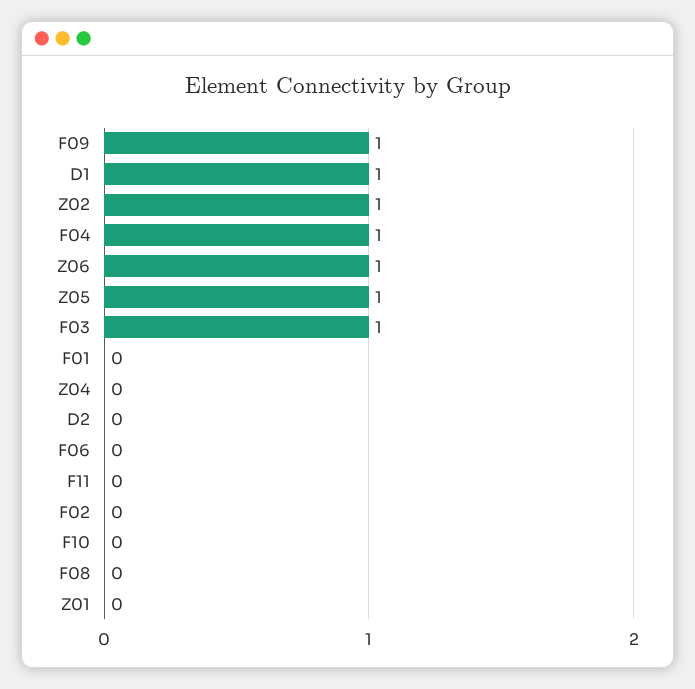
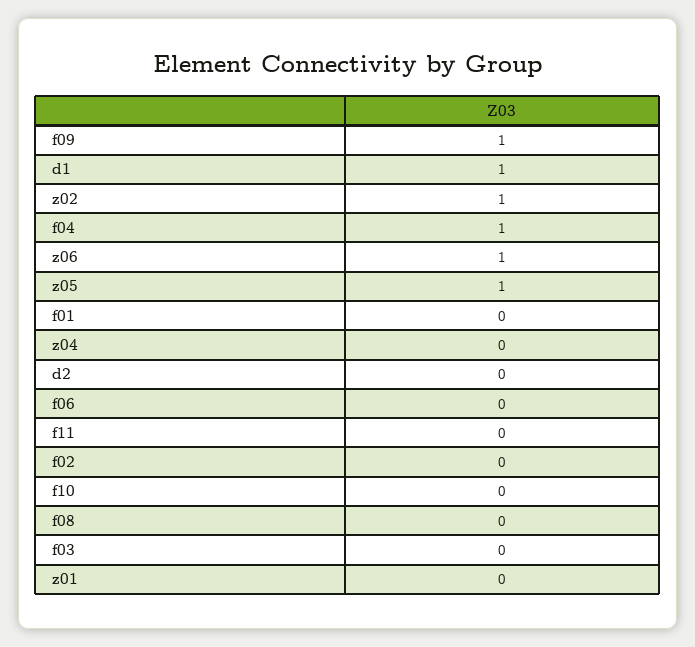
  {
    "F09": 1,
    "D1": 1,
    "Z02": 1,
    "F04": 1,
    "Z06": 1,
    "Z05": 1,
-   "F03": 1,
+   "F03": 0,
    "F01": 0,
    "Z04": 0,
    "D2": 0,
    "F06": 0,
    "F11": 0,
    "F02": 0,
    "F10": 0,
    "F08": 0,
    "Z01": 0
  }

